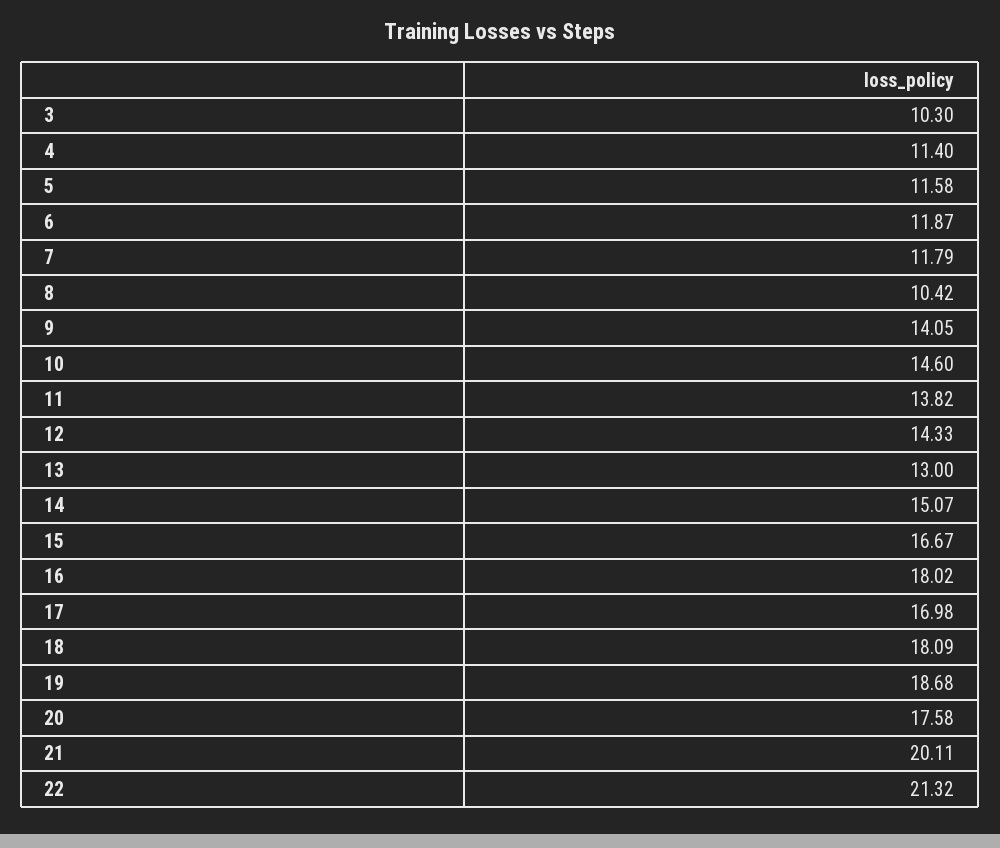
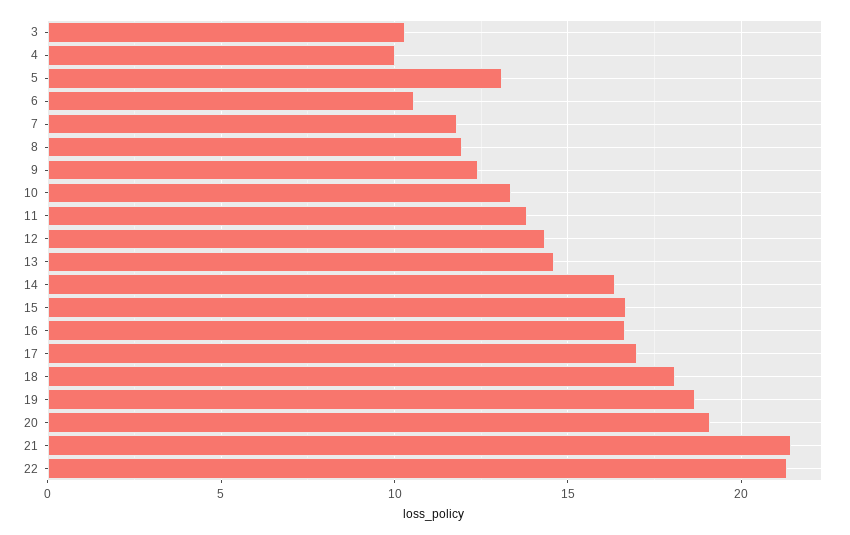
  {
    "3": 10.3,
-   "4": 11.4,
+   "4": 10,
-   "5": 11.58,
+   "5": 13,
-   "6": 11.87,
+   "6": 10.5,
    "7": 11.79,
-   "8": 10.42,
+   "8": 12,
-   "9": 14.05,
+   "9": 12.5,
-   "10": 14.6,
+   "10": 13.5,
    "11": 13.82,
    "12": 14.33,
-   "13": 13,
+   "13": 14.5,
-   "14": 15.07,
+   "14": 16.5,
    "15": 16.67,
-   "16": 18.02,
+   "16": 16.5,
    "17": 16.98,
    "18": 18.09,
    "19": 18.68,
-   "20": 17.58,
+   "20": 19,
-   "21": 20.11,
+   "21": 21.5,
    "22": 21.32
  }

